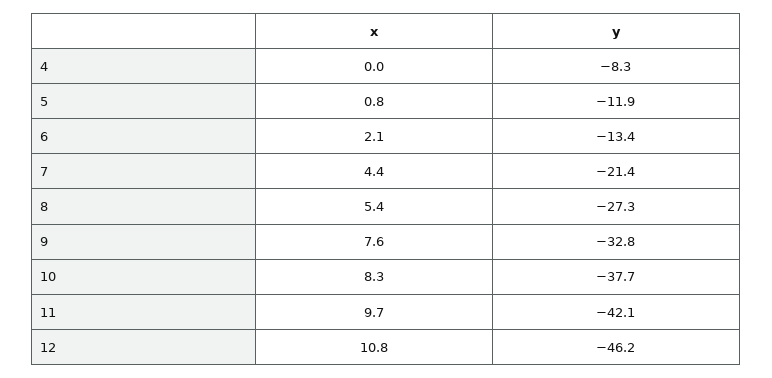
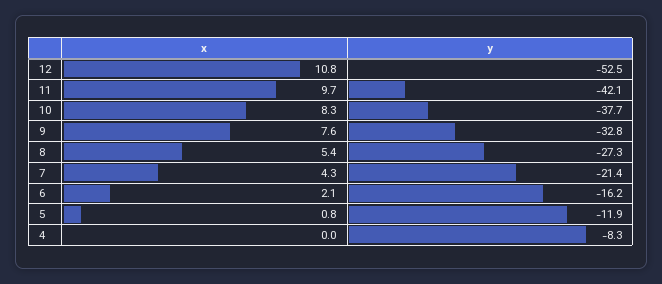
  {
    "x": {
      "4": 0,
      "5": 0.8,
      "6": 2.1,
-     "7": 4.4,
+     "7": 4.3,
      "8": 5.4,
      "9": 7.6,
      "10": 8.3,
      "11": 9.7,
      "12": 10.8
    },
    "y": {
      "4": -8.3,
      "5": -11.9,
-     "6": -13.4,
+     "6": -16.2,
      "7": -21.4,
      "8": -27.3,
      "9": -32.8,
      "10": -37.7,
      "11": -42.1,
-     "12": -46.2
+     "12": -52.5
    }
  }

